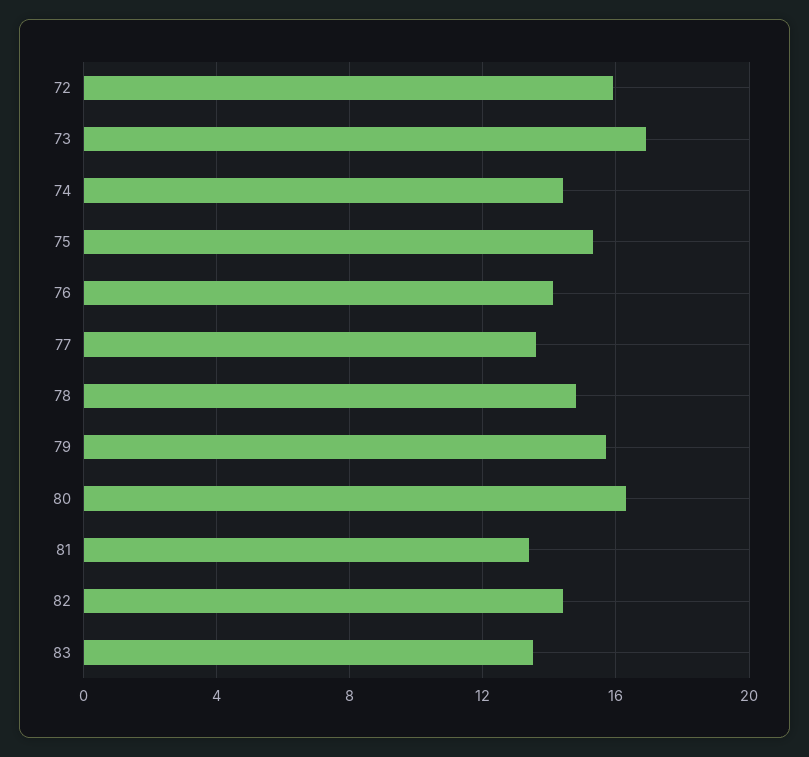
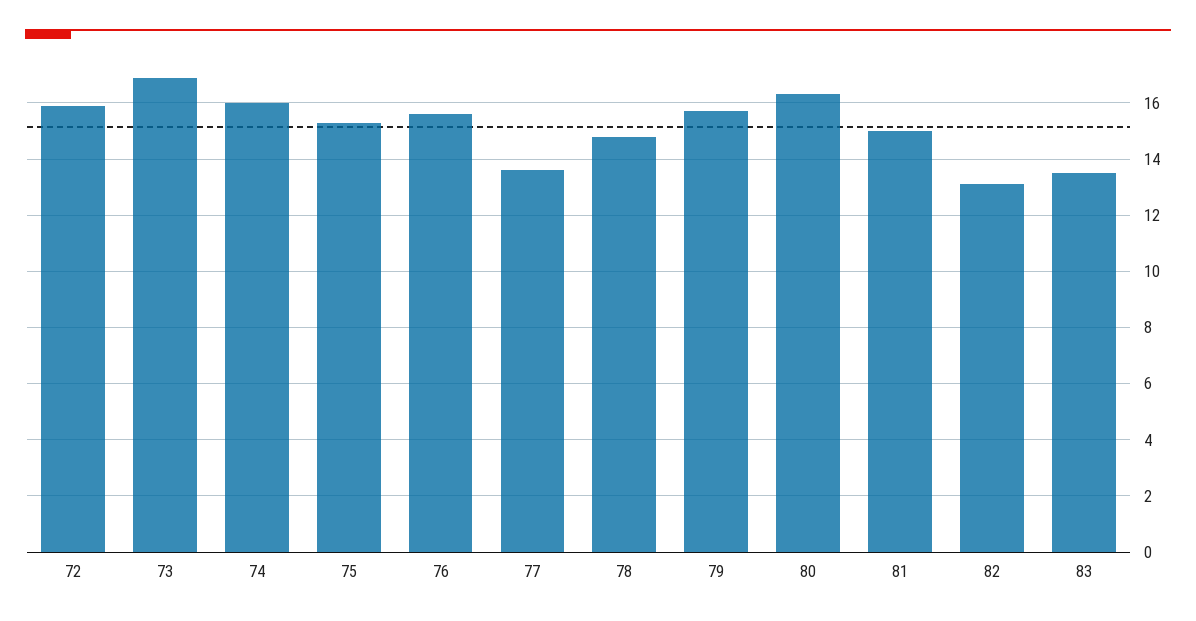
  {
    "72": 16,
    "73": 17,
-   "74": 14.5,
+   "74": 16,
    "75": 15.5,
-   "76": 14,
+   "76": 15.5,
    "77": 13.5,
    "78": 15,
    "79": 15.5,
    "80": 16.5,
-   "81": 13.5,
+   "81": 15,
-   "82": 14.5,
+   "82": 13,
    "83": 13.5
  }

